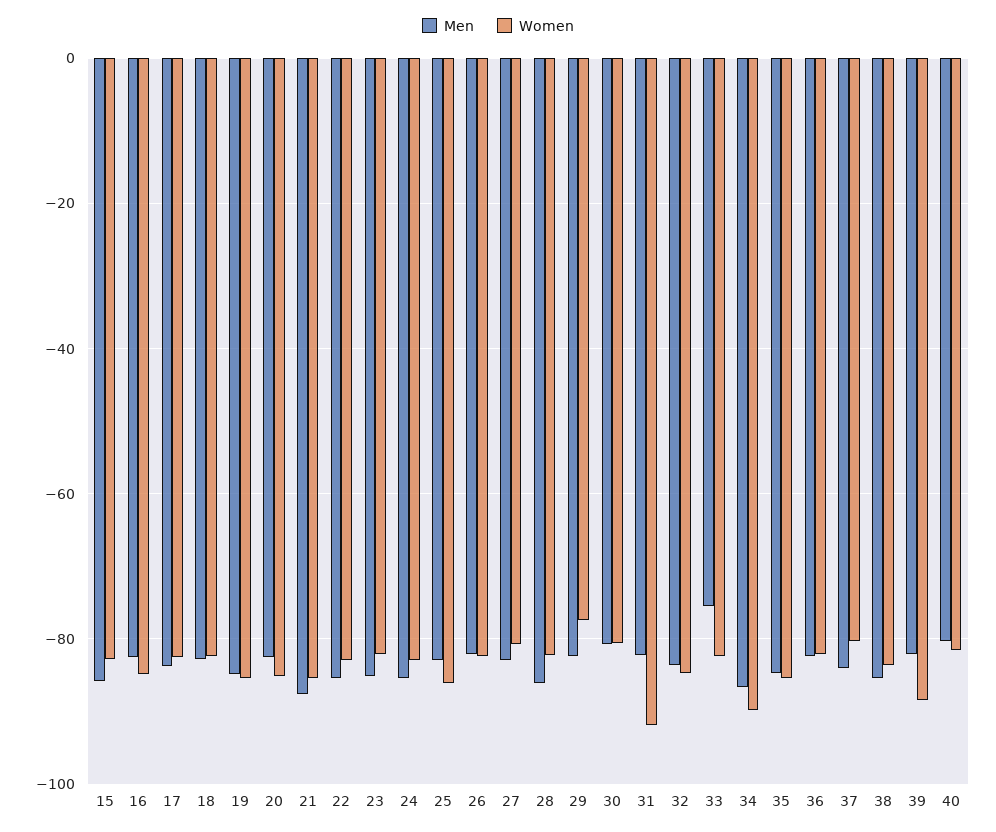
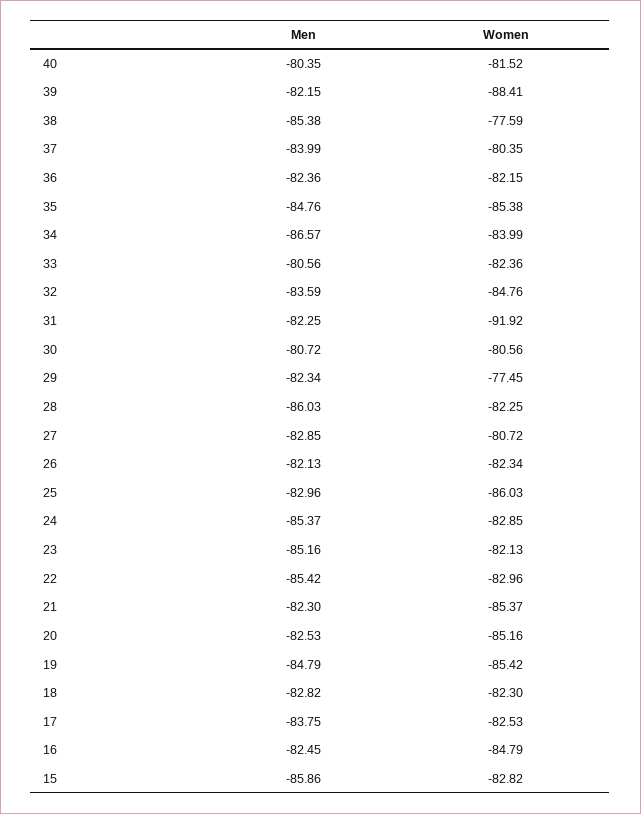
  {
    "Men": {
      "15": -85.86,
      "16": -82.45,
      "17": -83.75,
      "18": -82.82,
      "19": -84.79,
      "20": -82.53,
-     "21": -88,
+     "21": -82.3,
      "22": -85.42,
      "23": -85.16,
      "24": -85.37,
      "25": -82.96,
      "26": -82.13,
      "27": -82.85,
      "28": -86.03,
      "29": -82.34,
      "30": -80.72,
      "31": -82.25,
      "32": -83.59,
-     "33": -76,
+     "33": -80.56,
      "34": -86.57,
      "35": -84.76,
      "36": -82.36,
      "37": -83.99,
      "38": -85.38,
      "39": -82.15,
      "40": -80.35
    },
    "Women": {
      "15": -82.82,
      "16": -84.79,
      "17": -82.53,
      "18": -82.3,
      "19": -85.42,
      "20": -85.16,
      "21": -85.37,
      "22": -82.96,
      "23": -82.13,
      "24": -82.85,
      "25": -86.03,
      "26": -82.34,
      "27": -80.72,
      "28": -82.25,
      "29": -77.45,
      "30": -80.56,
      "31": -91.92,
      "32": -84.76,
      "33": -82.36,
-     "34": -90,
+     "34": -83.99,
      "35": -85.38,
      "36": -82.15,
      "37": -80.35,
-     "38": -84,
+     "38": -77.59,
      "39": -88.41,
      "40": -81.52
    }
  }

